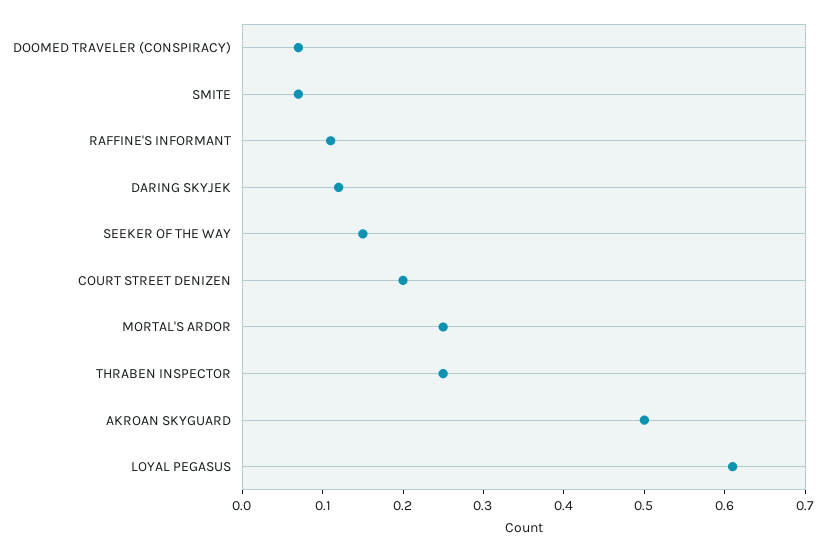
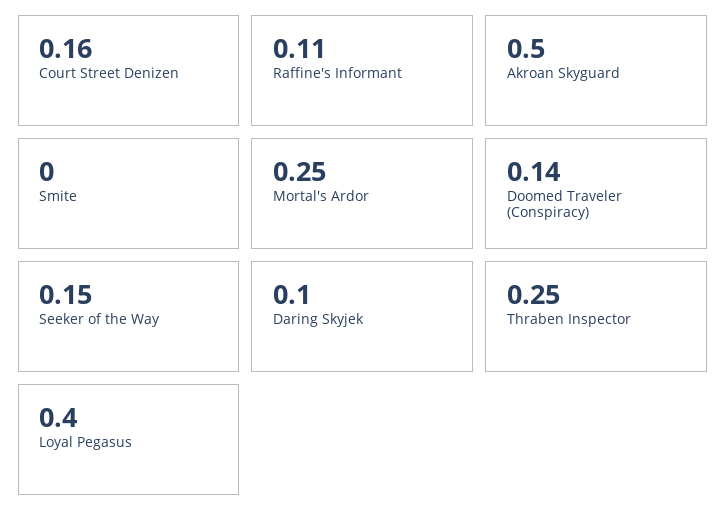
  {
-   "DOOMED TRAVELER (CONSPIRACY)": 0.07,
+   "DOOMED TRAVELER (CONSPIRACY)": 0.14,
-   "SMITE": 0.07,
+   "SMITE": 0,
    "RAFFINE'S INFORMANT": 0.11,
-   "DARING SKYJEK": 0.12,
+   "DARING SKYJEK": 0.1,
    "SEEKER OF THE WAY": 0.15,
-   "COURT STREET DENIZEN": 0.2,
+   "COURT STREET DENIZEN": 0.16,
    "MORTAL'S ARDOR": 0.25,
    "THRABEN INSPECTOR": 0.25,
    "AKROAN SKYGUARD": 0.5,
-   "LOYAL PEGASUS": 0.61
+   "LOYAL PEGASUS": 0.4
  }

